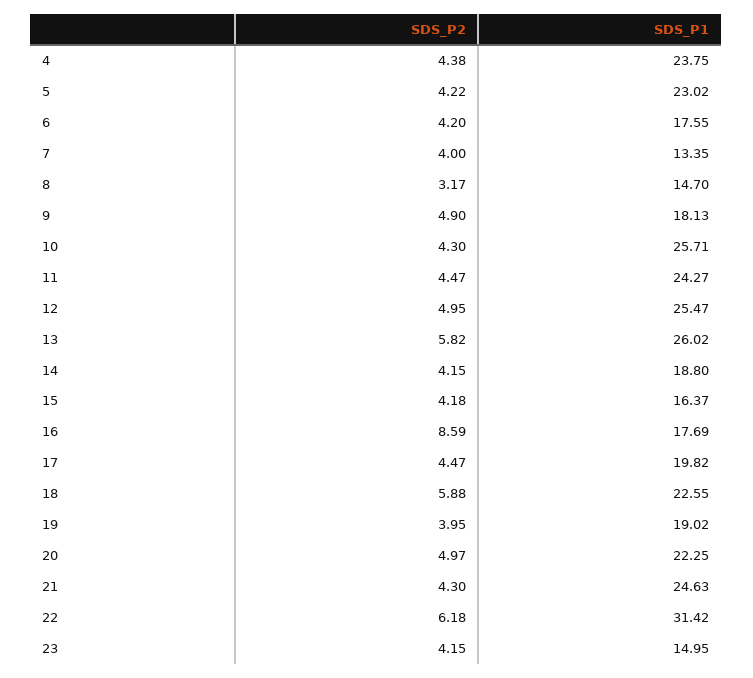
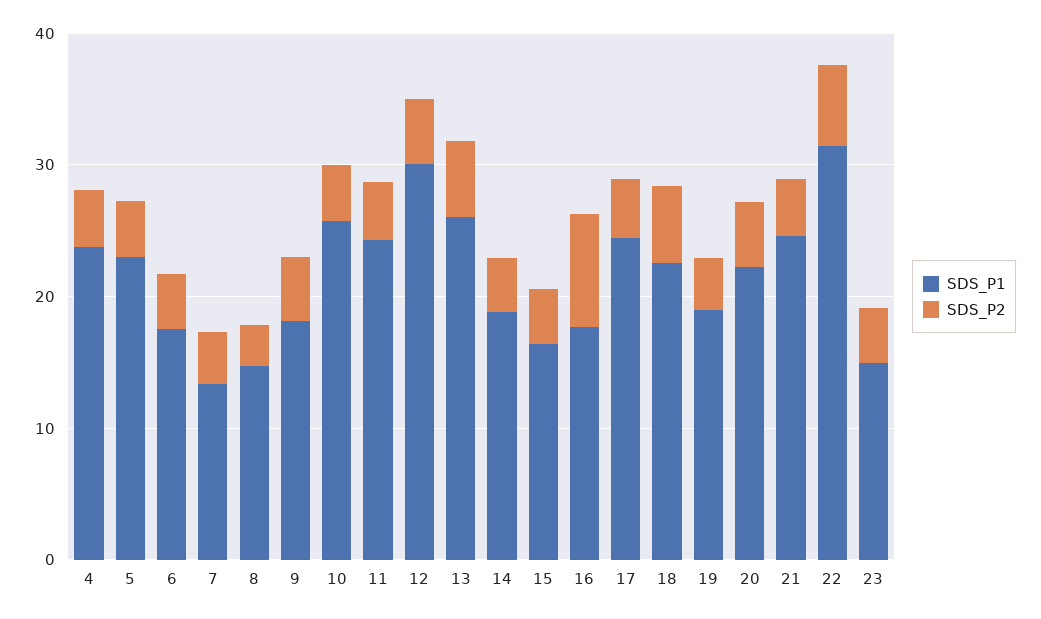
  {
    "SDS_P2": {
      "4": 4.38,
      "5": 4.22,
      "6": 4.2,
      "7": 4,
      "8": 3.17,
      "9": 4.9,
      "10": 4.3,
      "11": 4.47,
      "12": 4.95,
      "13": 5.82,
      "14": 4.15,
      "15": 4.18,
      "16": 8.59,
      "17": 4.47,
      "18": 5.88,
      "19": 3.95,
      "20": 4.97,
      "21": 4.3,
      "22": 6.18,
      "23": 4.15
    },
    "SDS_P1": {
      "4": 23.75,
      "5": 23.02,
      "6": 17.55,
      "7": 13.35,
      "8": 14.7,
      "9": 18.13,
      "10": 25.71,
      "11": 24.27,
-     "12": 25.47,
+     "12": 30,
      "13": 26.02,
      "14": 18.8,
      "15": 16.37,
      "16": 17.69,
-     "17": 19.82,
+     "17": 24,
      "18": 22.55,
      "19": 19.02,
      "20": 22.25,
      "21": 24.63,
      "22": 31.42,
      "23": 14.95
    }
  }

